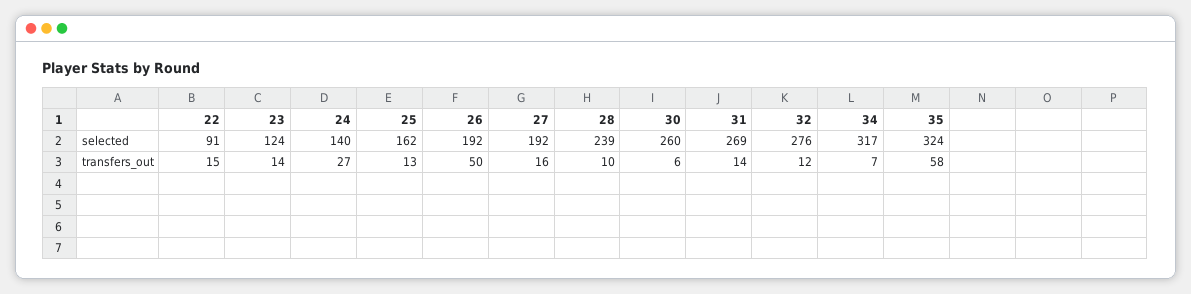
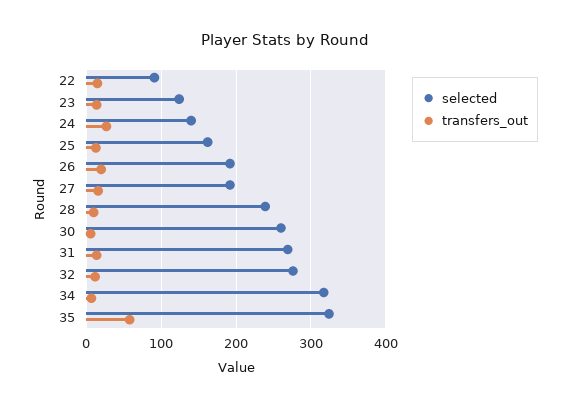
  {
    "selected": {
      "22": 91,
      "23": 124,
      "24": 140,
      "25": 162,
      "26": 192,
      "27": 192,
      "28": 239,
      "30": 260,
      "31": 269,
      "32": 276,
      "34": 317,
      "35": 324
    },
    "transfers_out": {
      "22": 15,
      "23": 14,
      "24": 27,
      "25": 13,
-     "26": 50,
+     "26": 20,
      "27": 16,
      "28": 10,
      "30": 6,
      "31": 14,
      "32": 12,
      "34": 7,
      "35": 58
    }
  }

